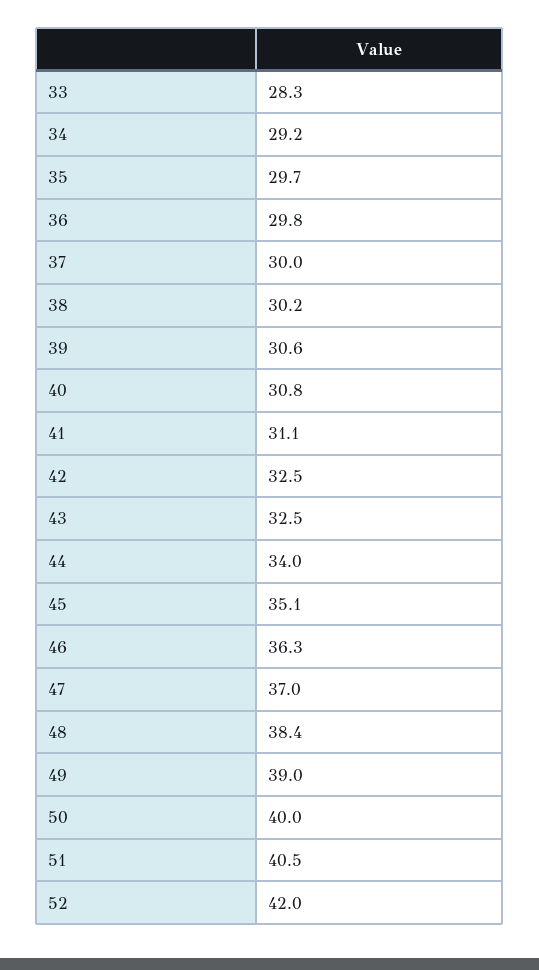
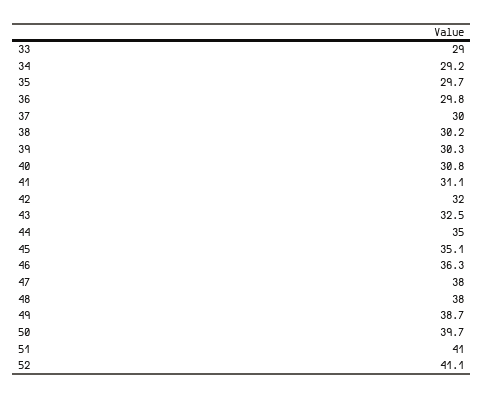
  {
-   "33": 28.3,
+   "33": 29,
    "34": 29.2,
    "35": 29.7,
    "36": 29.8,
    "37": 30,
    "38": 30.2,
-   "39": 30.6,
+   "39": 30.3,
    "40": 30.8,
    "41": 31.1,
-   "42": 32.5,
+   "42": 32,
    "43": 32.5,
-   "44": 34,
+   "44": 35,
    "45": 35.1,
    "46": 36.3,
-   "47": 37,
+   "47": 38,
-   "48": 38.4,
+   "48": 38,
-   "49": 39,
+   "49": 38.7,
-   "50": 40,
+   "50": 39.7,
-   "51": 40.5,
+   "51": 41,
-   "52": 42
+   "52": 41.1
  }

